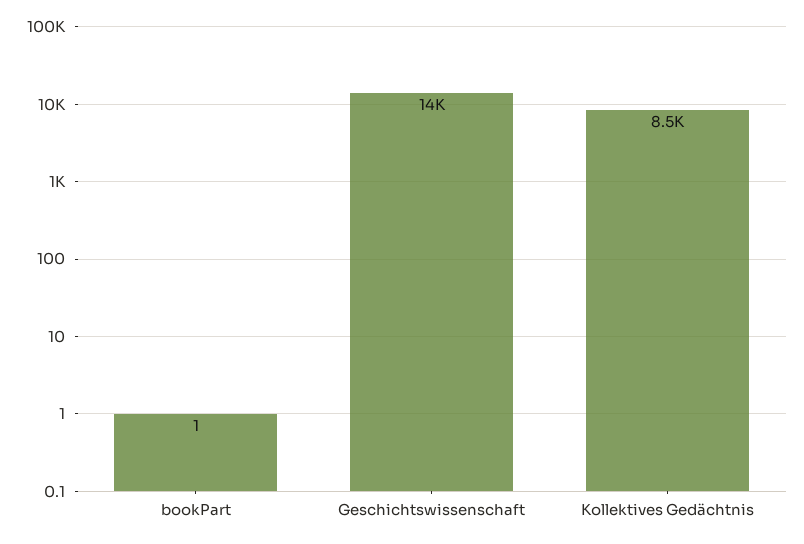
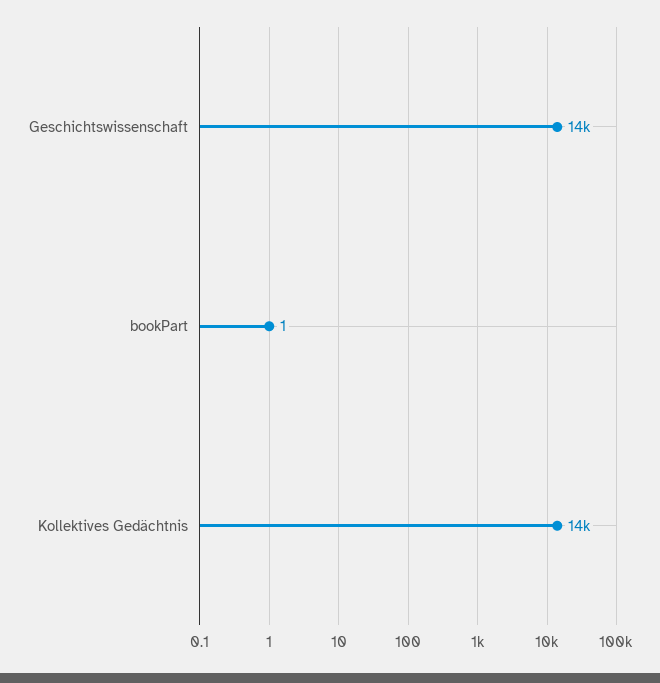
  {
    "bookPart": 1,
    "Geschichtswissenschaft": 14000,
-   "Kollektives Gedächtnis": 8500
+   "Kollektives Gedächtnis": 14000
  }

